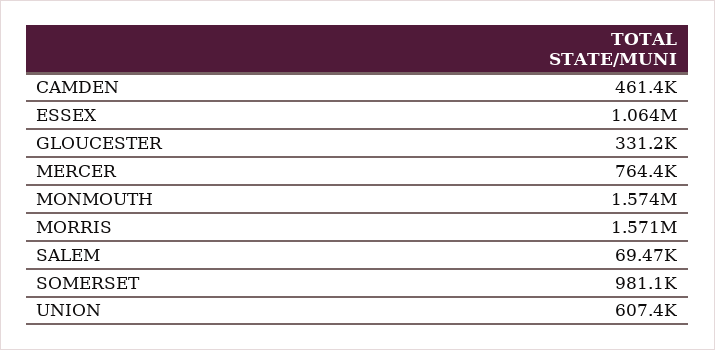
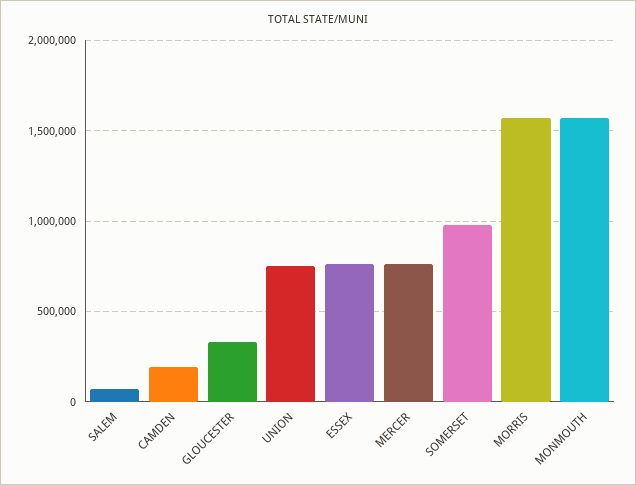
  {
-   "CAMDEN": 461400,
+   "CAMDEN": 200000,
-   "ESSEX": 1064000,
+   "ESSEX": 750000,
    "GLOUCESTER": 331200,
    "MERCER": 764400,
    "MONMOUTH": 1574000,
    "MORRIS": 1571000,
    "SALEM": 69470,
    "SOMERSET": 981100,
-   "UNION": 607400
+   "UNION": 750000
  }

